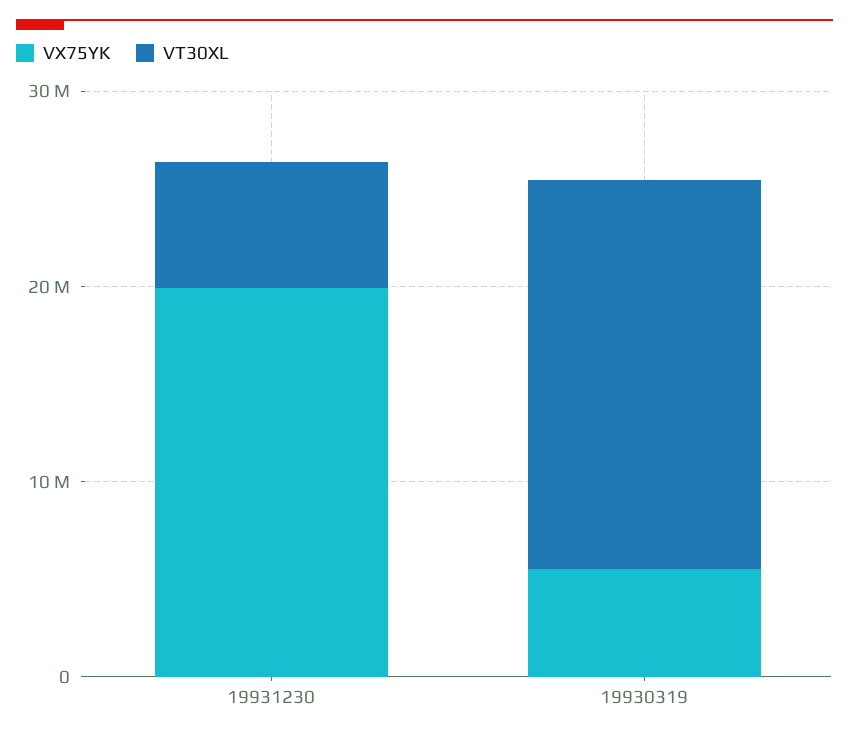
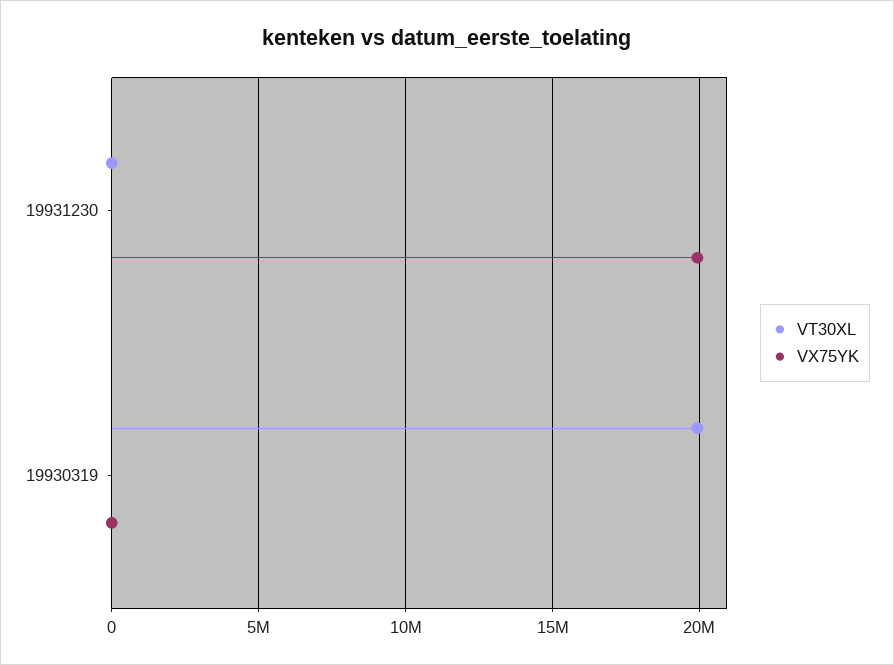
  {
    "VX75YK": {
      "19931230": 20000000,
-     "19930319": 6000000
+     "19930319": 0
    },
    "VT30XL": {
-     "19931230": 6000000,
+     "19931230": 0,
      "19930319": 20000000
    }
  }

